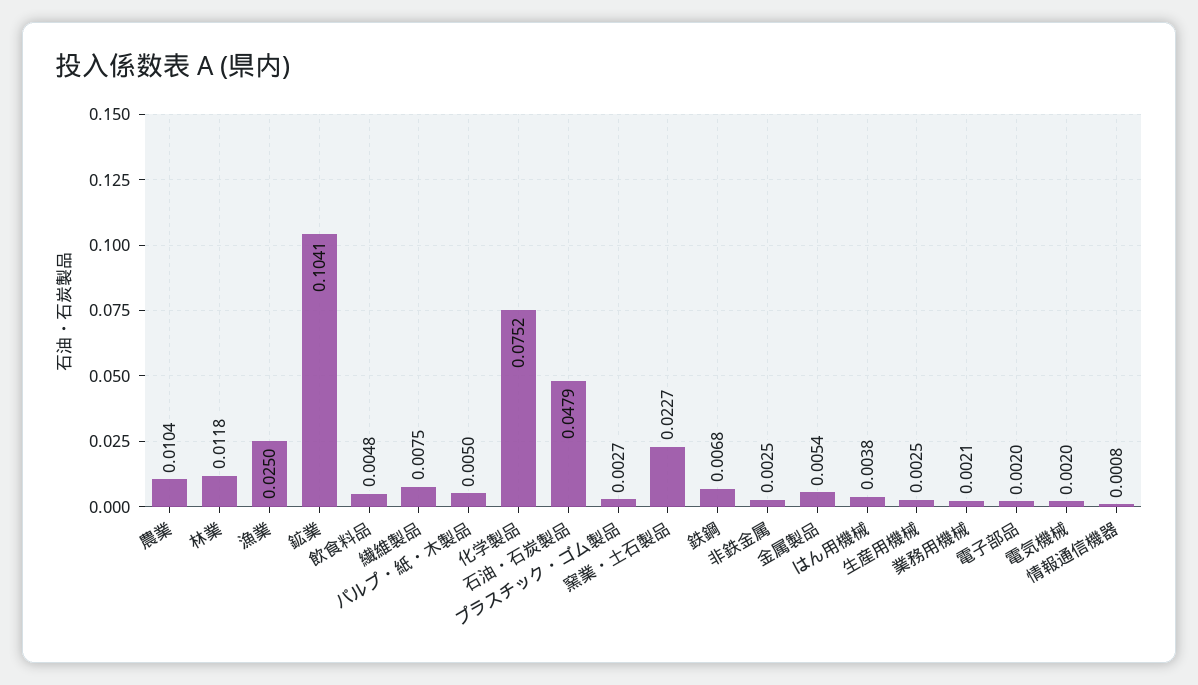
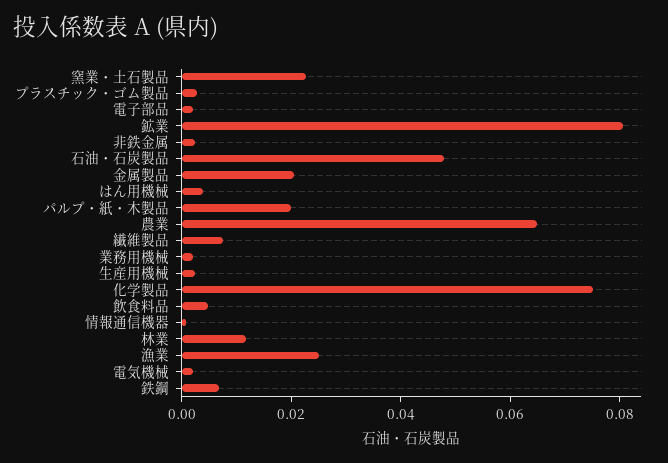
  {
-   "農業": 0.0104,
+   "農業": 0.065,
    "林業": 0.0118,
    "漁業": 0.025,
-   "鉱業": 0.1041,
+   "鉱業": 0.08,
    "飲食料品": 0.0048,
    "繊維製品": 0.0075,
-   "パルプ・紙・木製品": 0.005,
+   "パルプ・紙・木製品": 0.02,
    "化学製品": 0.0752,
    "石油・石炭製品": 0.0479,
    "プラスチック・ゴム製品": 0.0027,
    "窯業・土石製品": 0.0227,
    "鉄鋼": 0.0068,
    "非鉄金属": 0.0025,
-   "金属製品": 0.0054,
+   "金属製品": 0.02,
    "はん用機械": 0.0038,
    "生産用機械": 0.0025,
    "業務用機械": 0.0021,
    "電子部品": 0.002,
    "電気機械": 0.002,
    "情報通信機器": 0.0008
  }

